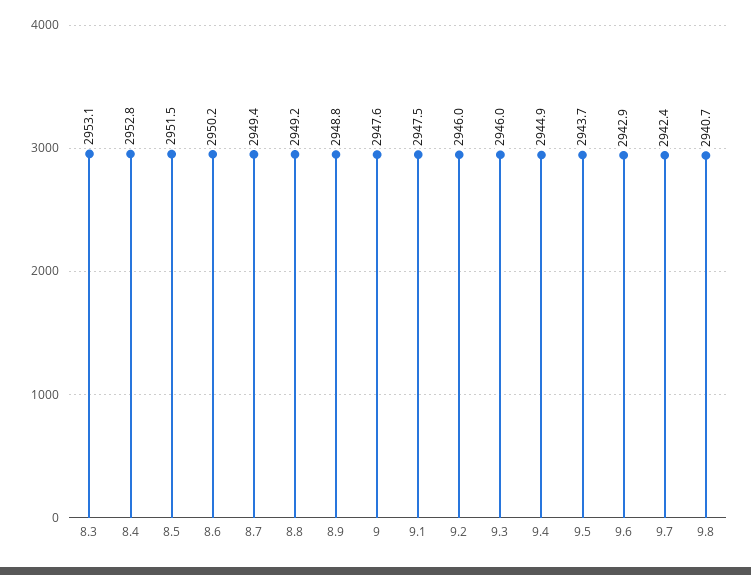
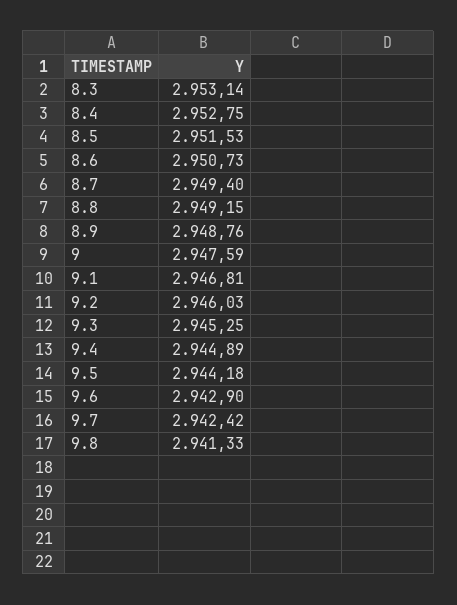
  {
    "8.3": 2953.14,
    "8.4": 2952.75,
    "8.5": 2951.53,
-   "8.6": 2950.2,
+   "8.6": 2950.73,
    "8.7": 2949.4,
    "8.8": 2949.15,
    "8.9": 2948.76,
    "9": 2947.59,
-   "9.1": 2947.5,
+   "9.1": 2946.81,
    "9.2": 2946.03,
-   "9.3": 2946,
+   "9.3": 2945.25,
    "9.4": 2944.89,
-   "9.5": 2943.7,
+   "9.5": 2944.18,
    "9.6": 2942.9,
    "9.7": 2942.42,
-   "9.8": 2940.7
+   "9.8": 2941.33
  }

